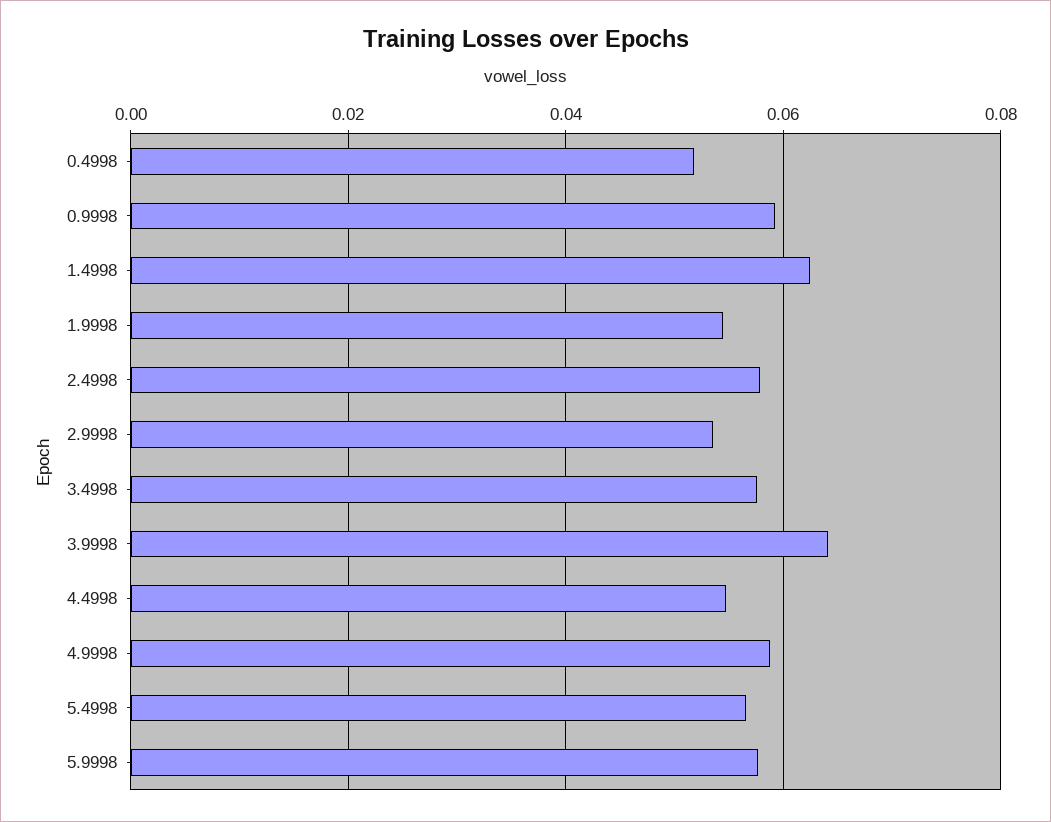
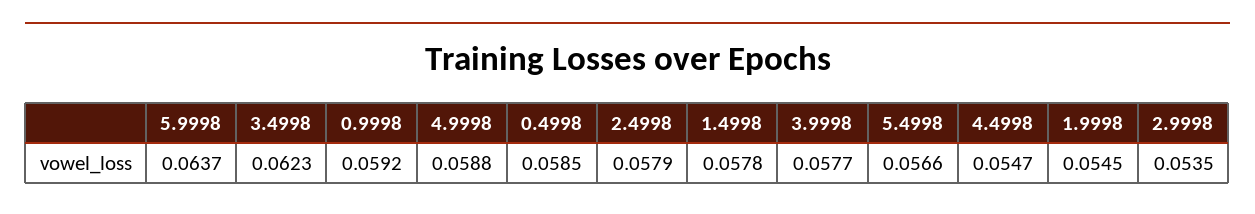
  {
-   "0.4998": 0.052,
+   "0.4998": 0.0585,
    "0.9998": 0.0592,
-   "1.4998": 0.062,
+   "1.4998": 0.0578,
    "1.9998": 0.0545,
    "2.4998": 0.0579,
    "2.9998": 0.0535,
-   "3.4998": 0.058,
+   "3.4998": 0.0623,
-   "3.9998": 0.064,
+   "3.9998": 0.0577,
    "4.4998": 0.0547,
    "4.9998": 0.0588,
    "5.4998": 0.0566,
-   "5.9998": 0.058
+   "5.9998": 0.0637
  }

